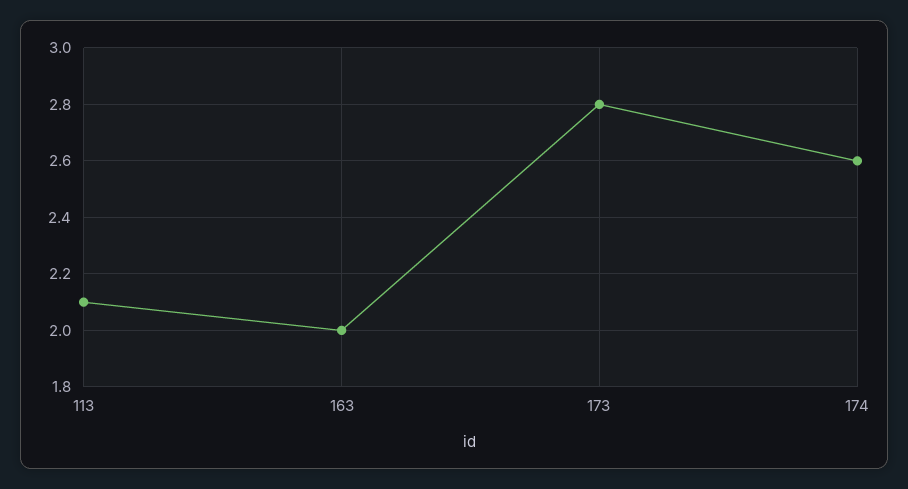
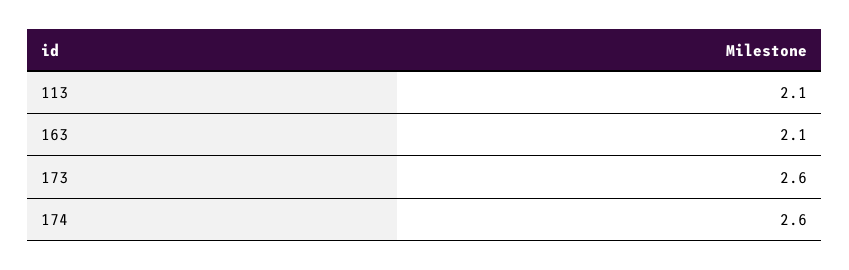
  {
    "113": 2.1,
-   "163": 2,
+   "163": 2.1,
-   "173": 2.8,
+   "173": 2.6,
    "174": 2.6
  }

